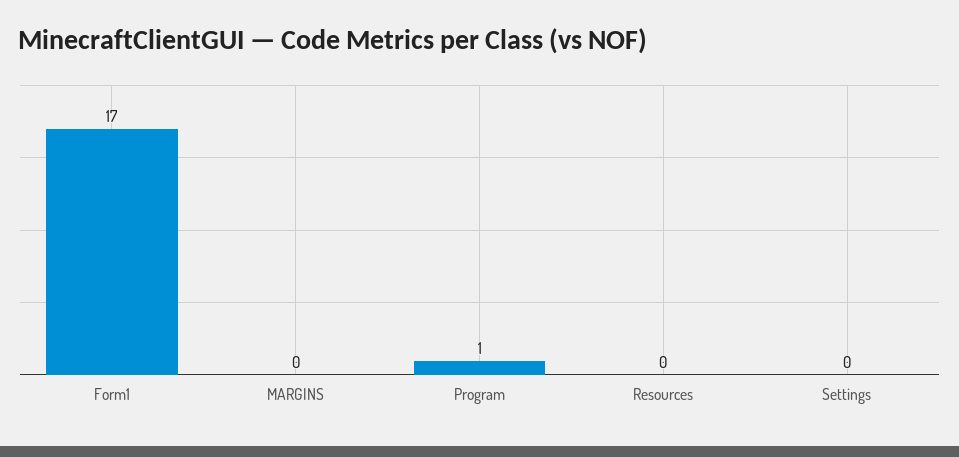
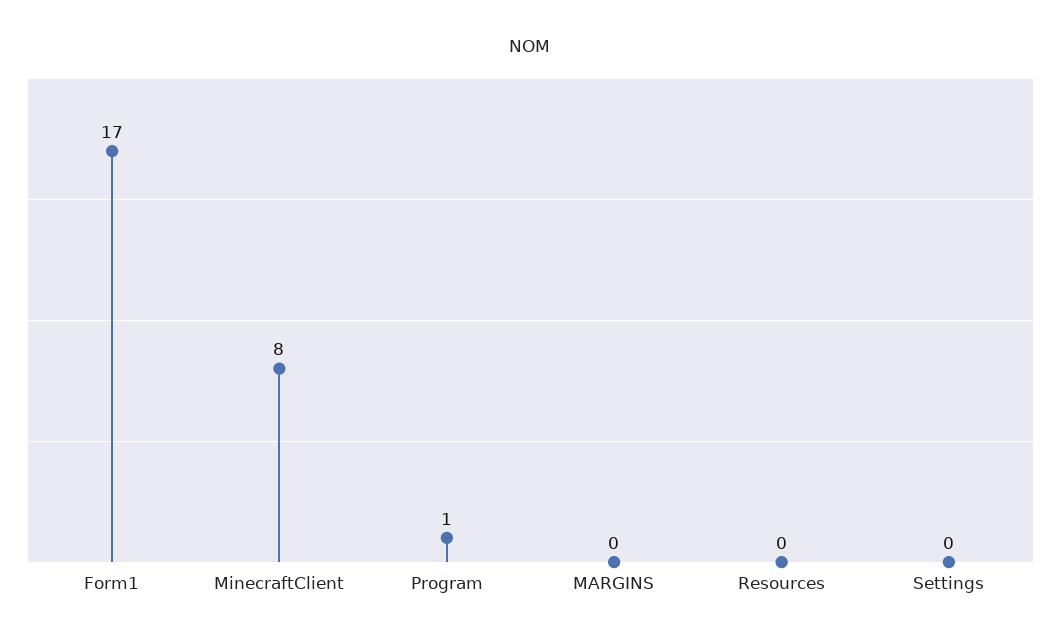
  {
    "Form1": 17,
    "MARGINS": 0,
    "Program": 1,
    "Resources": 0,
-   "Settings": 0
+   "Settings": 0,
+   "MinecraftClient": 8
  }

